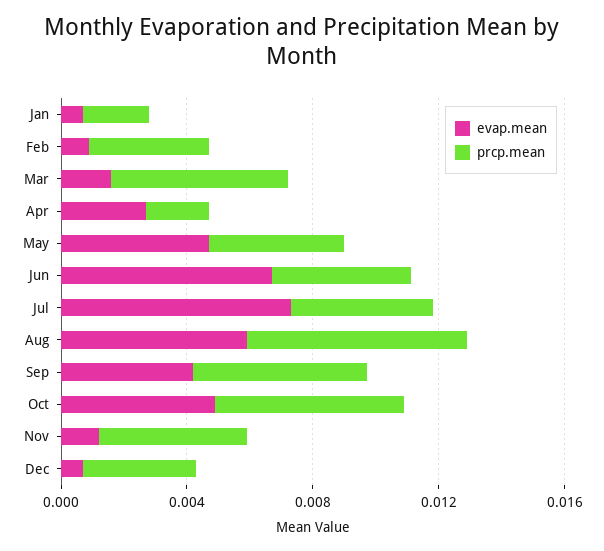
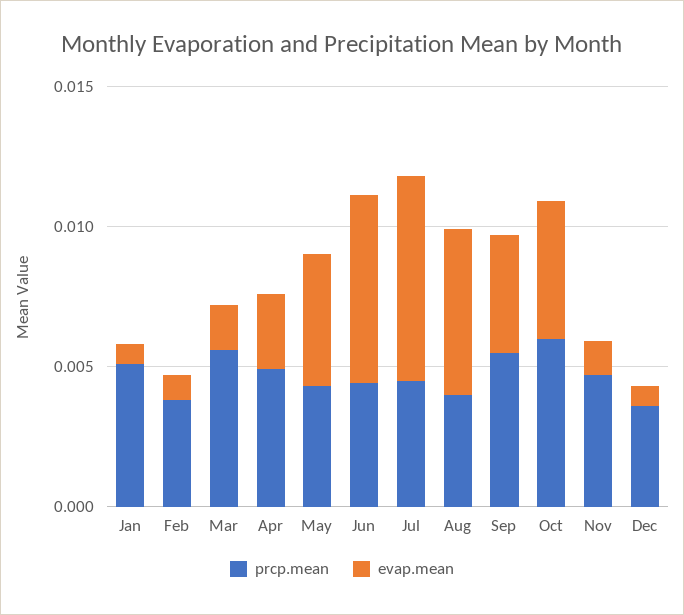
  {
    "evap.mean": {
      "Jan": 0.001,
      "Feb": 0.001,
      "Mar": 0.002,
      "Apr": 0.003,
      "May": 0.005,
      "Jun": 0.007,
      "Jul": 0.007,
      "Aug": 0.006,
      "Sep": 0.004,
      "Oct": 0.005,
      "Nov": 0.001,
      "Dec": 0.001
    },
    "prcp.mean": {
-     "Jan": 0.002,
+     "Jan": 0.005,
      "Feb": 0.004,
      "Mar": 0.006,
-     "Apr": 0.002,
+     "Apr": 0.005,
      "May": 0.004,
      "Jun": 0.004,
      "Jul": 0.005,
-     "Aug": 0.007,
+     "Aug": 0.004,
      "Sep": 0.006,
      "Oct": 0.006,
      "Nov": 0.005,
      "Dec": 0.004
    }
  }

